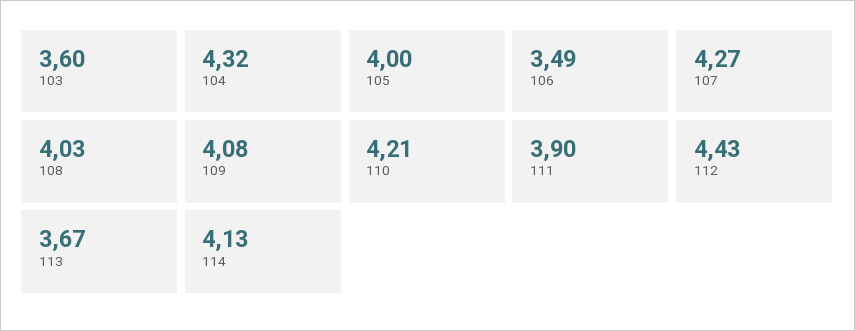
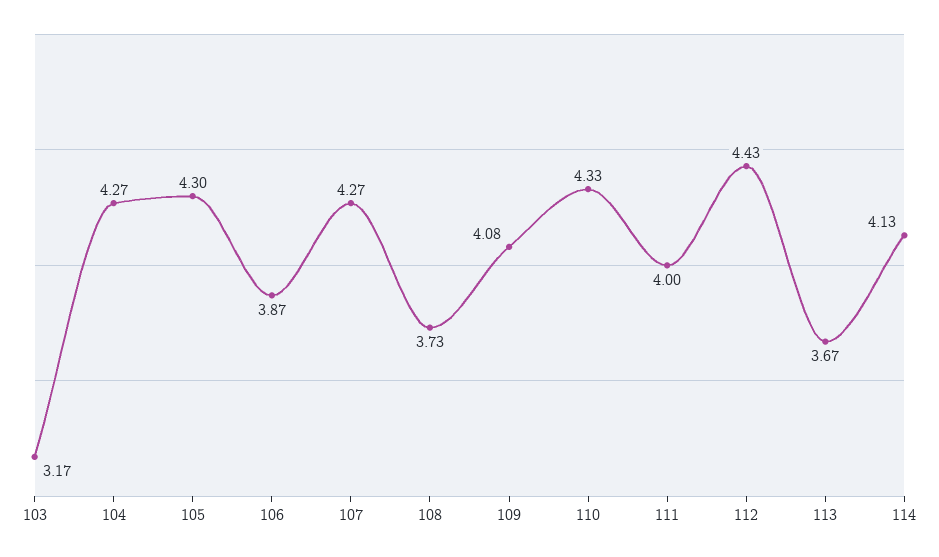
  {
-   "103": 3.6,
+   "103": 3.17,
-   "104": 4.32,
+   "104": 4.27,
-   "105": 4,
+   "105": 4.3,
-   "106": 3.49,
+   "106": 3.87,
    "107": 4.27,
-   "108": 4.03,
+   "108": 3.73,
    "109": 4.08,
-   "110": 4.21,
+   "110": 4.33,
-   "111": 3.9,
+   "111": 4,
    "112": 4.43,
    "113": 3.67,
    "114": 4.13
  }

